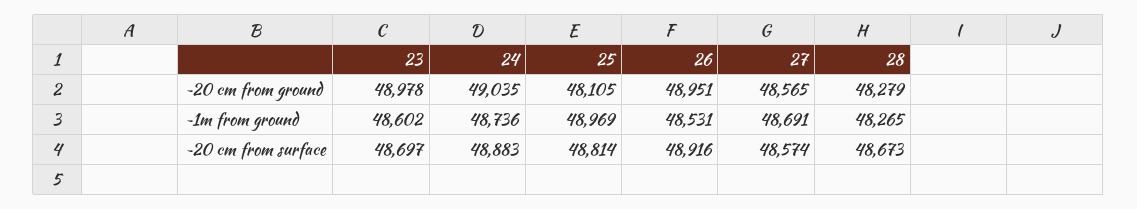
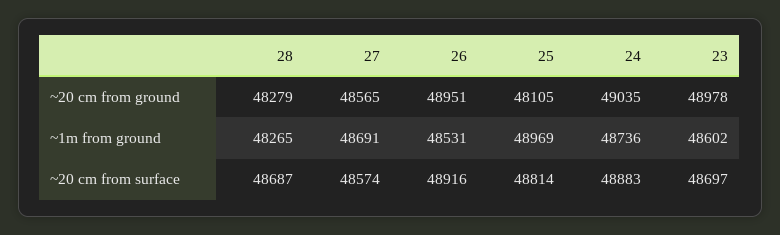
  {
    "23": {
      "~20 cm from ground": 48978,
      "~1m from ground": 48602,
      "~20 cm from surface": 48697
    },
    "24": {
      "~20 cm from ground": 49035,
      "~1m from ground": 48736,
      "~20 cm from surface": 48883
    },
    "25": {
      "~20 cm from ground": 48105,
      "~1m from ground": 48969,
      "~20 cm from surface": 48814
    },
    "26": {
      "~20 cm from ground": 48951,
      "~1m from ground": 48531,
      "~20 cm from surface": 48916
    },
    "27": {
      "~20 cm from ground": 48565,
      "~1m from ground": 48691,
      "~20 cm from surface": 48574
    },
    "28": {
      "~20 cm from ground": 48279,
      "~1m from ground": 48265,
-     "~20 cm from surface": 48673
+     "~20 cm from surface": 48687
    }
  }

